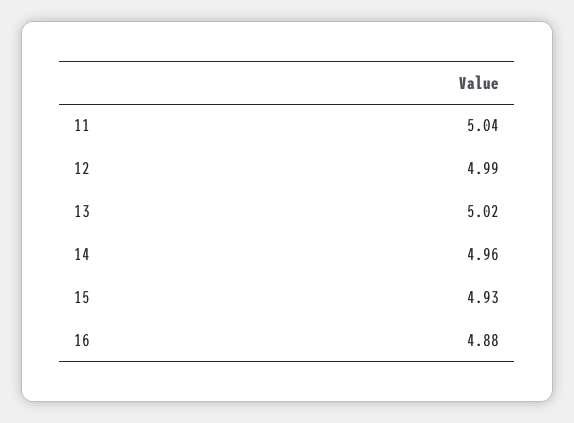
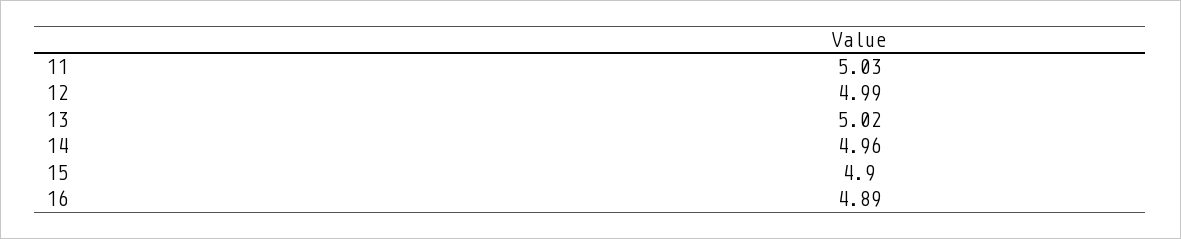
  {
-   "11": 5.04,
+   "11": 5.03,
    "12": 4.99,
    "13": 5.02,
    "14": 4.96,
-   "15": 4.93,
+   "15": 4.9,
-   "16": 4.88
+   "16": 4.89
  }

